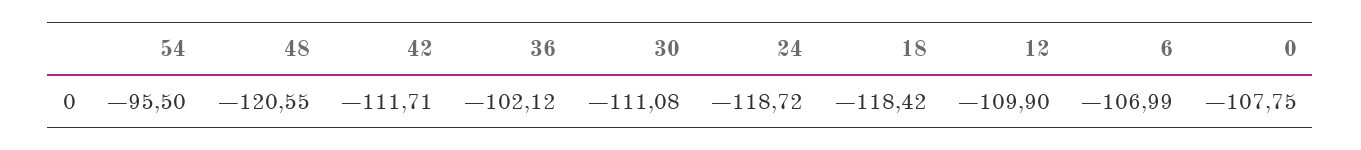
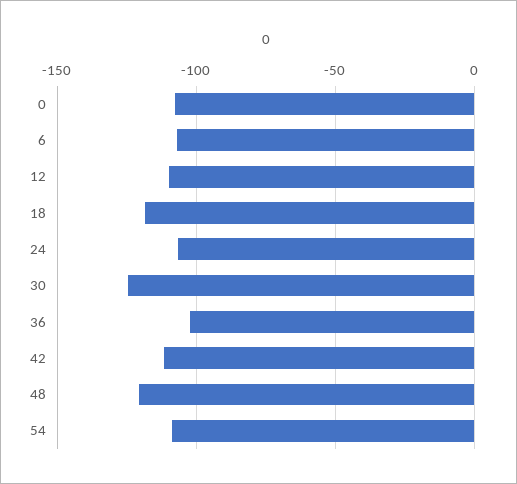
  {
-   "54": -95.5,
+   "54": -110,
    "48": -120.55,
    "42": -111.71,
    "36": -102.12,
-   "30": -111.08,
+   "30": -125,
-   "24": -118.72,
+   "24": -105,
    "18": -118.42,
    "12": -109.9,
    "6": -106.99,
    "0": -107.75
  }

